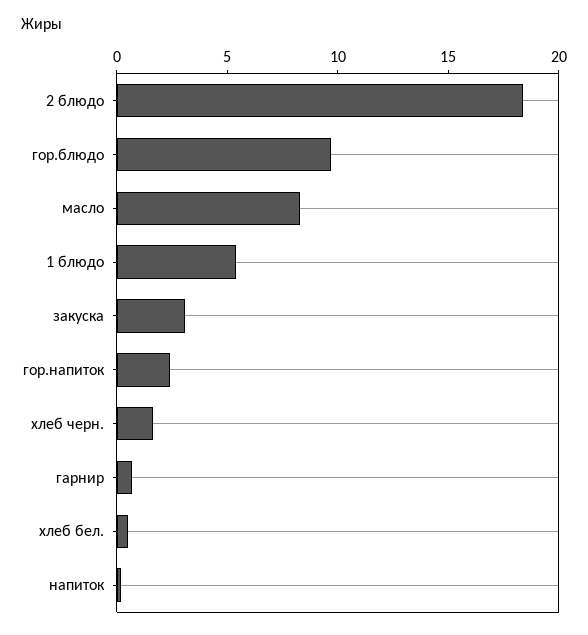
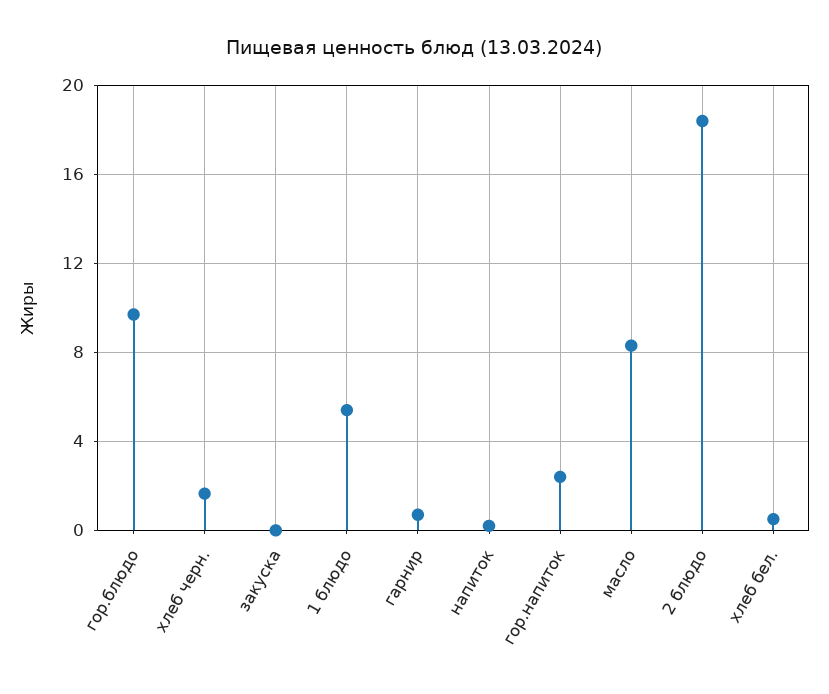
  {
    "2 блюдо": 18.5,
    "гор.блюдо": 9.5,
    "масло": 8.5,
    "1 блюдо": 5.5,
-   "закуска": 3,
+   "закуска": 0,
    "гор.напиток": 2.5,
    "хлеб черн.": 1.5,
    "гарнир": 0.5,
    "хлеб бел.": 0.5,
    "напиток": 0
  }

